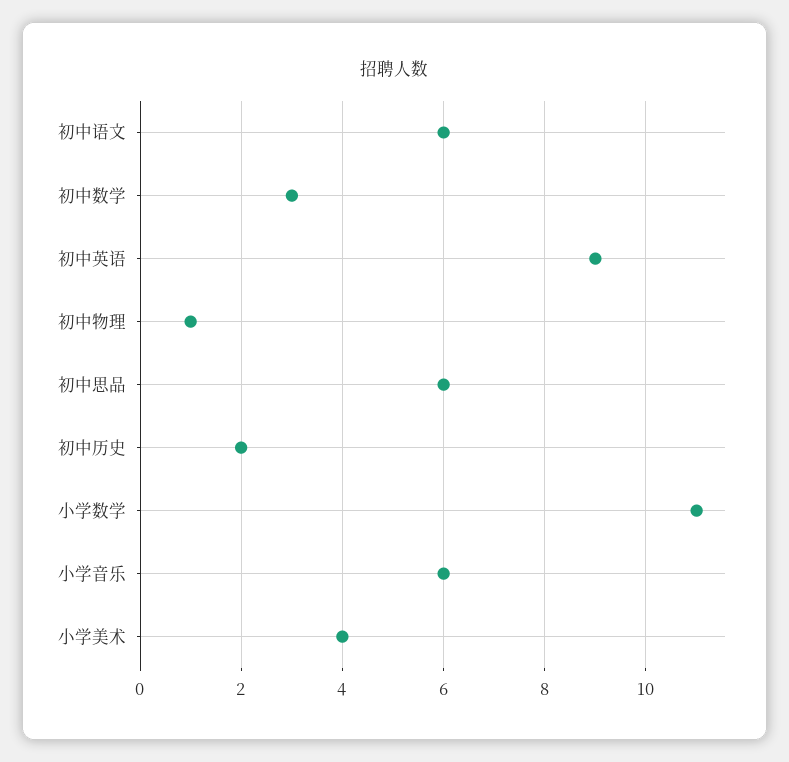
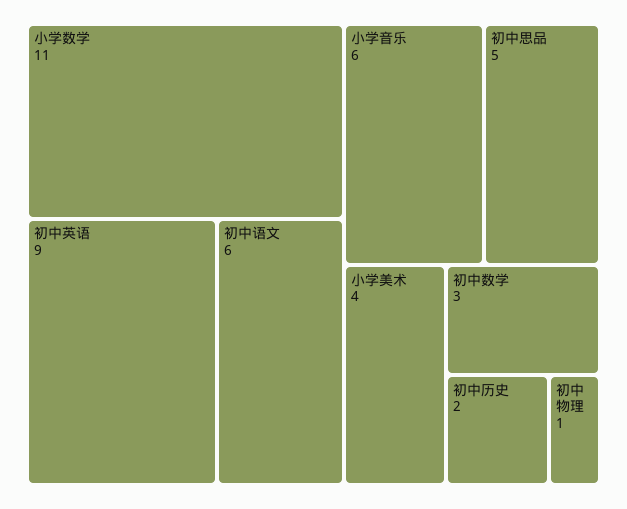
  {
    "初中语文": 6,
    "初中数学": 3,
    "初中英语": 9,
    "初中物理": 1,
-   "初中思品": 6,
+   "初中思品": 5,
    "初中历史": 2,
    "小学数学": 11,
    "小学音乐": 6,
    "小学美术": 4
  }

